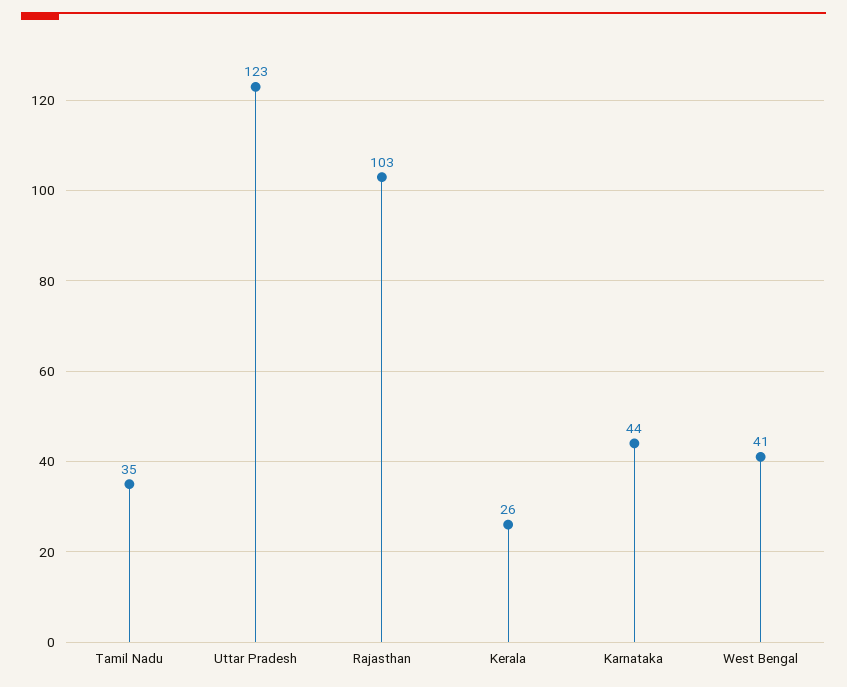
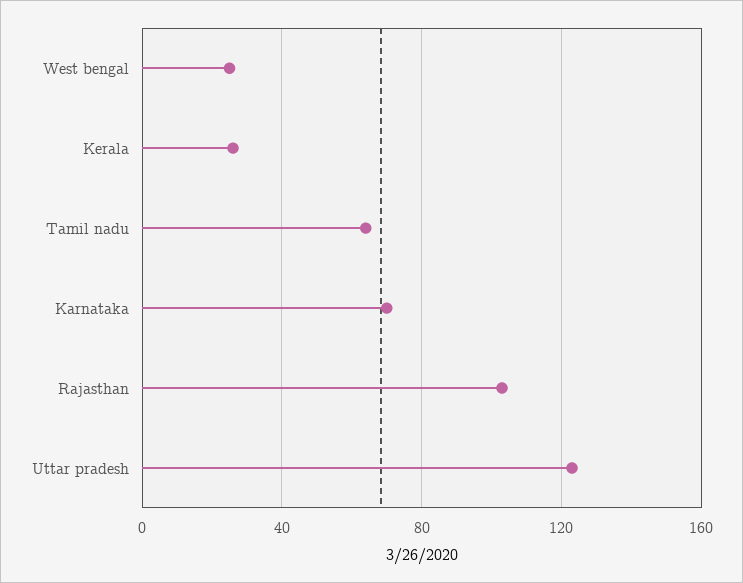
  {
-   "Tamil Nadu": 35,
+   "Tamil Nadu": 65,
    "Uttar Pradesh": 123,
    "Rajasthan": 103,
    "Kerala": 26,
-   "Karnataka": 44,
+   "Karnataka": 70,
-   "West Bengal": 41
+   "West Bengal": 25
  }

